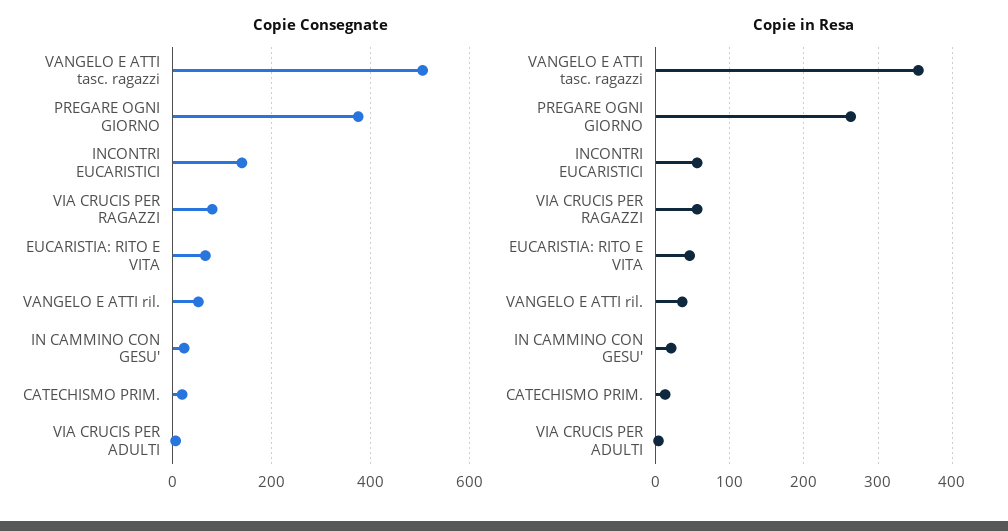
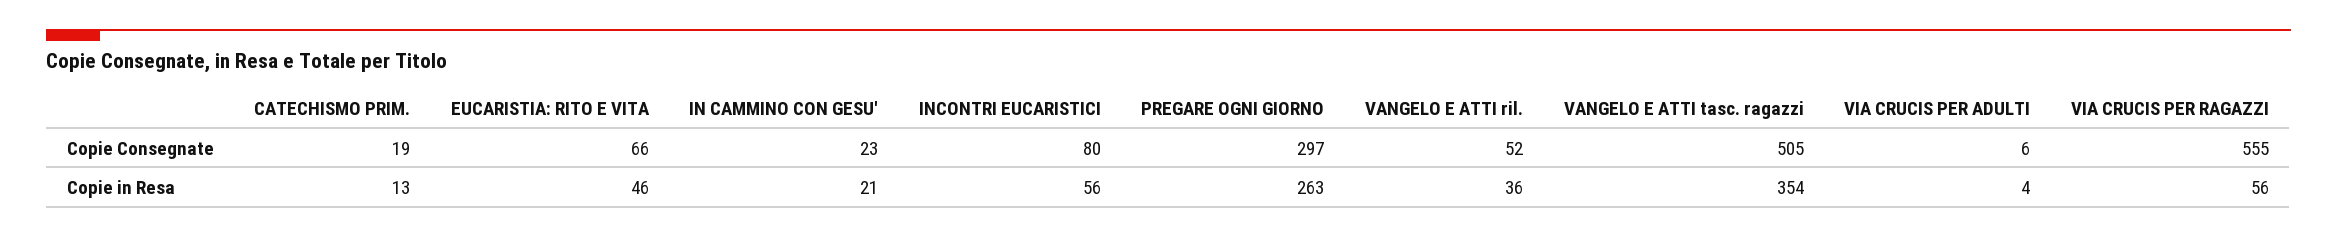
  {
    "Copie Consegnate": {
      "VANGELO E ATTI tasc. ragazzi": 505,
-     "PREGARE OGNI GIORNO": 380,
+     "PREGARE OGNI GIORNO": 297,
-     "INCONTRI EUCARISTICI": 140,
+     "INCONTRI EUCARISTICI": 80,
-     "VIA CRUCIS PER RAGAZZI": 80,
+     "VIA CRUCIS PER RAGAZZI": 555,
      "EUCARISTIA: RITO E VITA": 66,
      "VANGELO E ATTI ril.": 52,
      "IN CAMMINO CON GESU'": 23,
      "CATECHISMO PRIM.": 19,
      "VIA CRUCIS PER ADULTI": 6
    },
    "Copie in Resa": {
      "VANGELO E ATTI tasc. ragazzi": 354,
      "PREGARE OGNI GIORNO": 263,
      "INCONTRI EUCARISTICI": 56,
      "VIA CRUCIS PER RAGAZZI": 56,
      "EUCARISTIA: RITO E VITA": 46,
      "VANGELO E ATTI ril.": 36,
      "IN CAMMINO CON GESU'": 21,
      "CATECHISMO PRIM.": 13,
      "VIA CRUCIS PER ADULTI": 4
    }
  }

